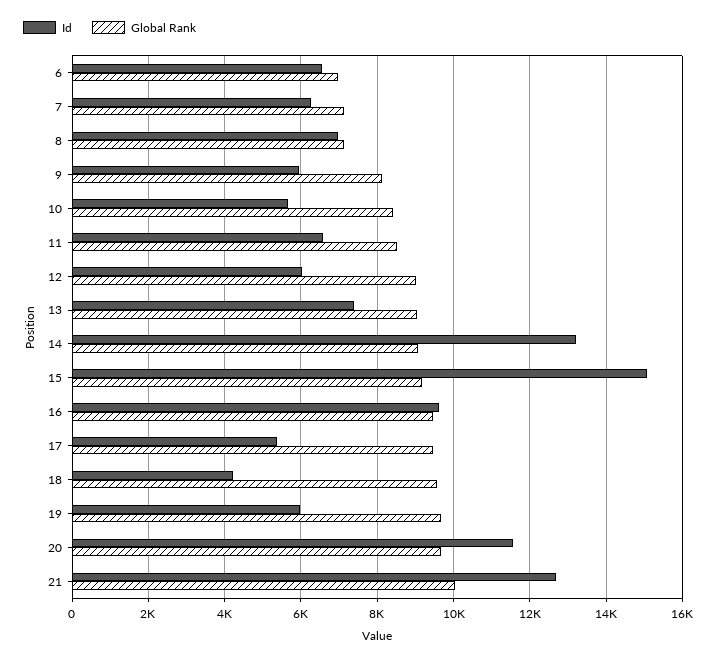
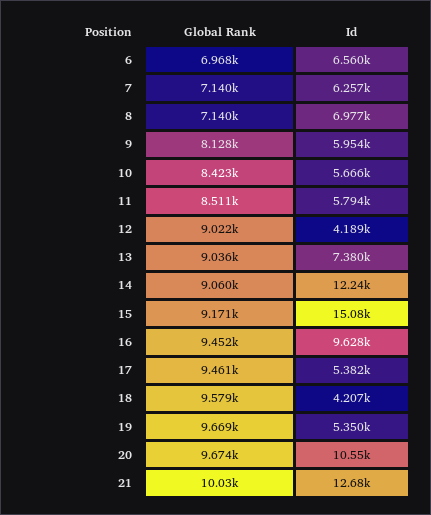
  {
    "Id": {
      "6": 6560,
      "7": 6257,
      "8": 6977,
      "9": 5954,
      "10": 5666,
-     "11": 6600,
+     "11": 5794,
-     "12": 6000,
+     "12": 4189,
      "13": 7380,
-     "14": 13200,
+     "14": 12240,
      "15": 15080,
      "16": 9628,
      "17": 5382,
      "18": 4207,
-     "19": 6000,
+     "19": 5350,
-     "20": 11600,
+     "20": 10550,
      "21": 12680
    },
    "Global Rank": {
      "6": 6968,
      "7": 7140,
      "8": 7140,
      "9": 8128,
      "10": 8423,
      "11": 8511,
      "12": 9022,
      "13": 9036,
      "14": 9060,
      "15": 9171,
      "16": 9452,
      "17": 9461,
      "18": 9579,
      "19": 9669,
      "20": 9674,
      "21": 10030
    }
  }

